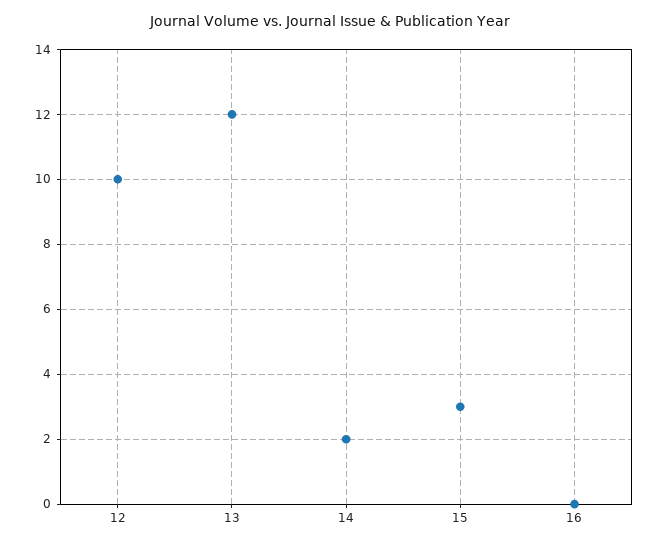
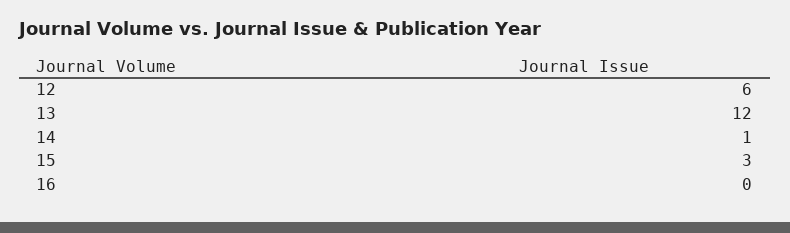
  {
-   "12": 10,
+   "12": 6,
    "13": 12,
-   "14": 2,
+   "14": 1,
    "15": 3,
    "16": 0
  }

